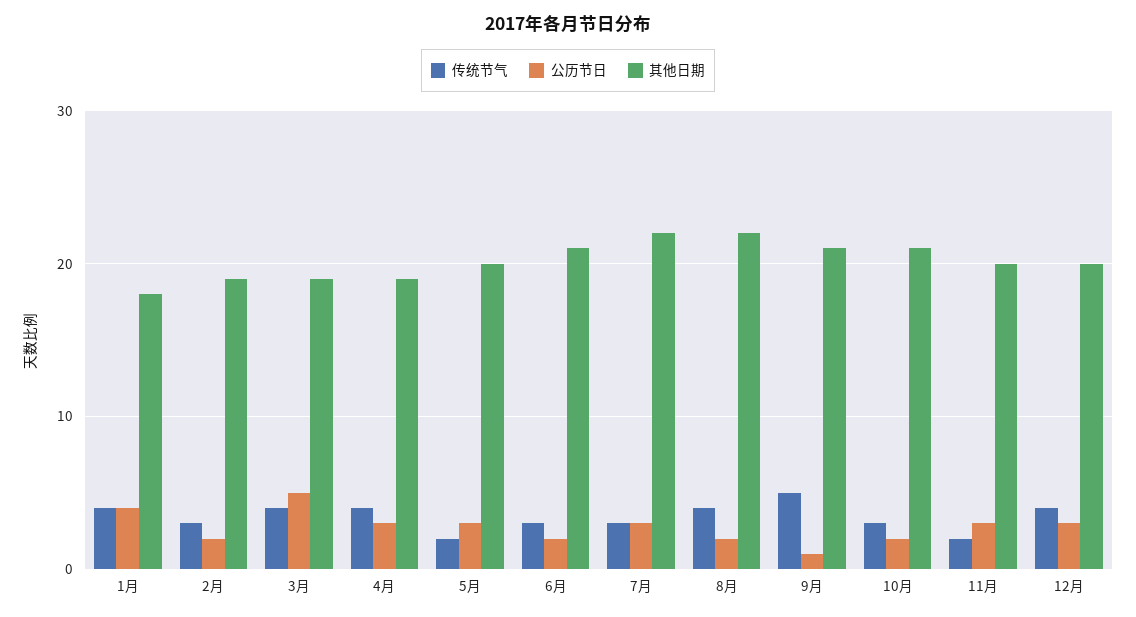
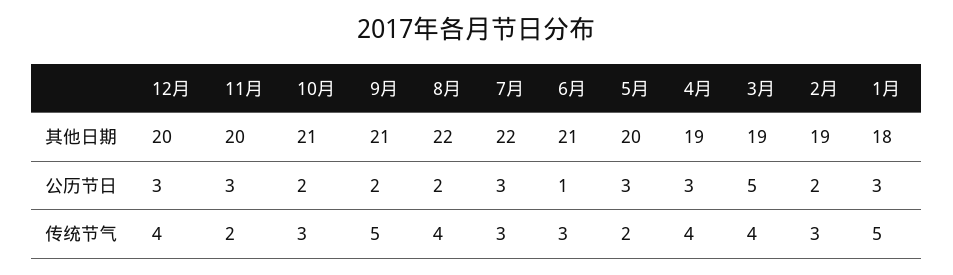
  {
    "传统节气": {
-     "1月": 4,
+     "1月": 5,
      "2月": 3,
      "3月": 4,
      "4月": 4,
      "5月": 2,
      "6月": 3,
      "7月": 3,
      "8月": 4,
      "9月": 5,
      "10月": 3,
      "11月": 2,
      "12月": 4
    },
    "公历节日": {
-     "1月": 4,
+     "1月": 3,
      "2月": 2,
      "3月": 5,
      "4月": 3,
      "5月": 3,
-     "6月": 2,
+     "6月": 1,
      "7月": 3,
      "8月": 2,
-     "9月": 1,
+     "9月": 2,
      "10月": 2,
      "11月": 3,
      "12月": 3
    },
    "其他日期": {
      "1月": 18,
      "2月": 19,
      "3月": 19,
      "4月": 19,
      "5月": 20,
      "6月": 21,
      "7月": 22,
      "8月": 22,
      "9月": 21,
      "10月": 21,
      "11月": 20,
      "12月": 20
    }
  }

